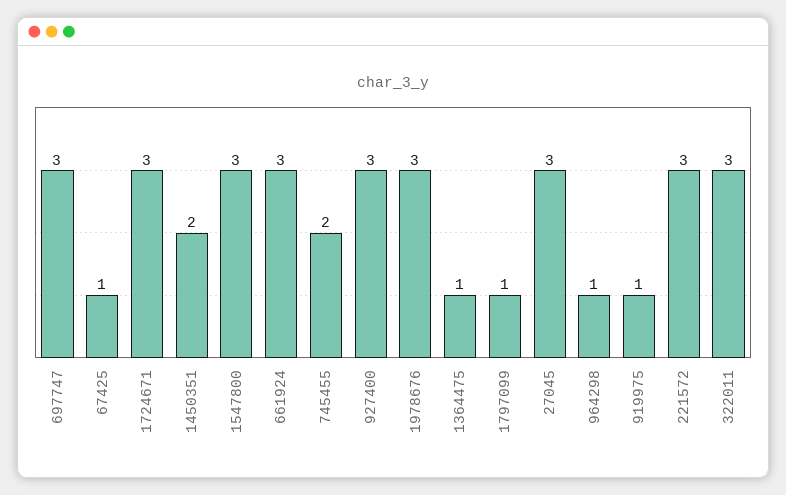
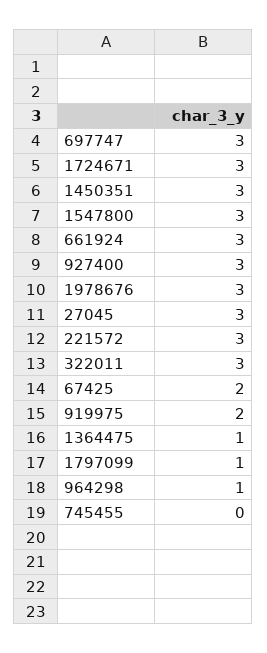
  {
    "697747": 3,
-   "67425": 1,
+   "67425": 2,
    "1724671": 3,
-   "1450351": 2,
+   "1450351": 3,
    "1547800": 3,
    "661924": 3,
-   "745455": 2,
+   "745455": 0,
    "927400": 3,
    "1978676": 3,
    "1364475": 1,
    "1797099": 1,
    "27045": 3,
    "964298": 1,
-   "919975": 1,
+   "919975": 2,
    "221572": 3,
    "322011": 3
  }

